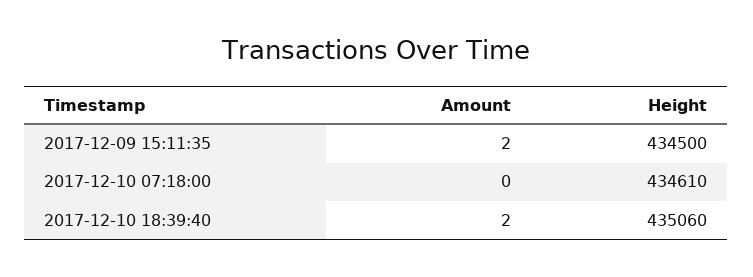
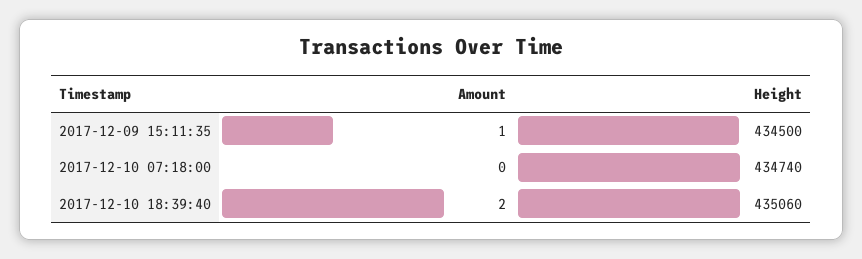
  {
    "Amount": {
-     "2017-12-09 15:11:35": 2,
+     "2017-12-09 15:11:35": 1,
      "2017-12-10 07:18:00": 0,
      "2017-12-10 18:39:40": 2
    },
    "Height": {
      "2017-12-09 15:11:35": 434500,
-     "2017-12-10 07:18:00": 434610,
+     "2017-12-10 07:18:00": 434740,
      "2017-12-10 18:39:40": 435060
    }
  }

